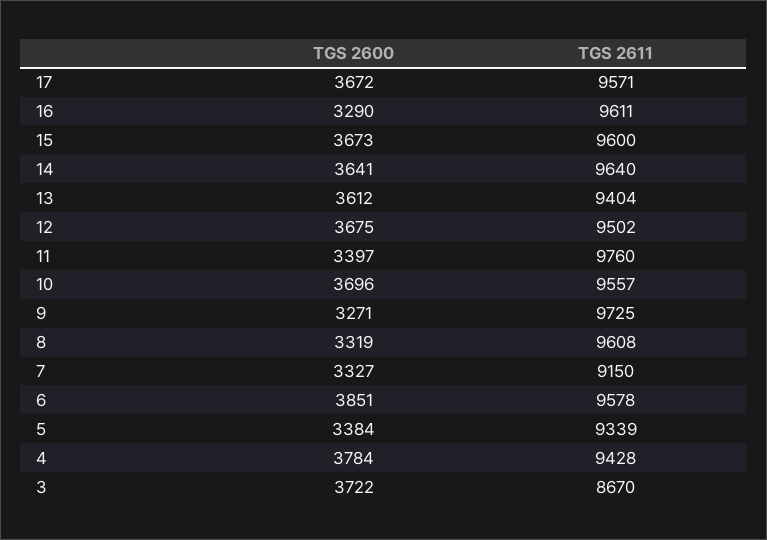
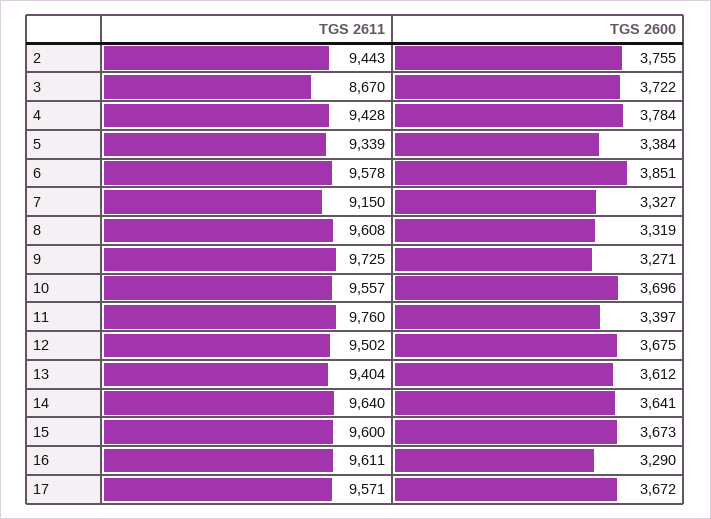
  {
    "TGS 2600": {
      "17": 3672,
      "16": 3290,
      "15": 3673,
      "14": 3641,
      "13": 3612,
      "12": 3675,
      "11": 3397,
      "10": 3696,
      "9": 3271,
      "8": 3319,
      "7": 3327,
      "6": 3851,
      "5": 3384,
      "4": 3784,
-     "3": 3722
+     "3": 3722,
+     "2": 3755
    },
    "TGS 2611": {
      "17": 9571,
      "16": 9611,
      "15": 9600,
      "14": 9640,
      "13": 9404,
      "12": 9502,
      "11": 9760,
      "10": 9557,
      "9": 9725,
      "8": 9608,
      "7": 9150,
      "6": 9578,
      "5": 9339,
      "4": 9428,
-     "3": 8670
+     "3": 8670,
+     "2": 9443
    }
  }

